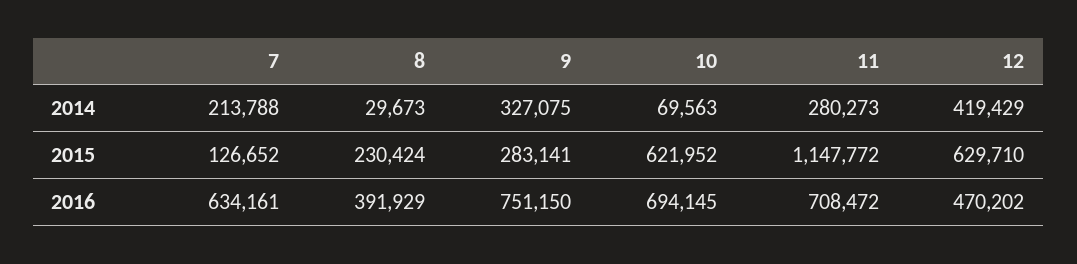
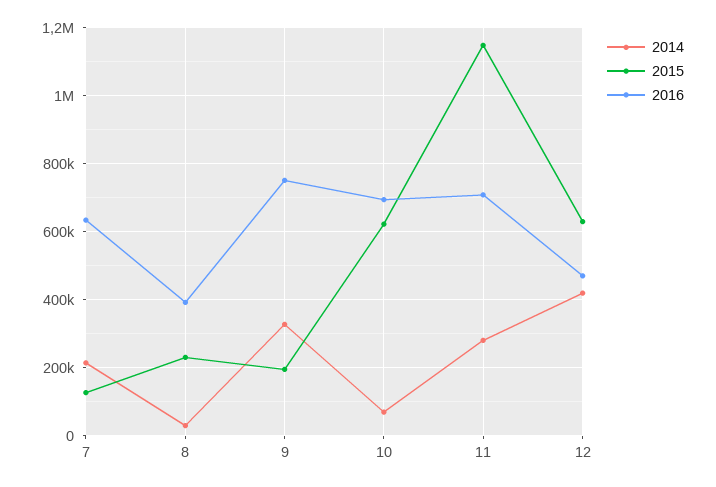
  {
    "2014": {
      "7": 213788,
      "8": 29673,
      "9": 327075,
      "10": 69563,
      "11": 280273,
      "12": 419429
    },
    "2015": {
      "7": 126652,
      "8": 230424,
-     "9": 283141,
+     "9": 200000,
      "10": 621952,
      "11": 1147772,
      "12": 629710
    },
    "2016": {
      "7": 634161,
      "8": 391929,
      "9": 751150,
      "10": 694145,
      "11": 708472,
      "12": 470202
    }
  }

